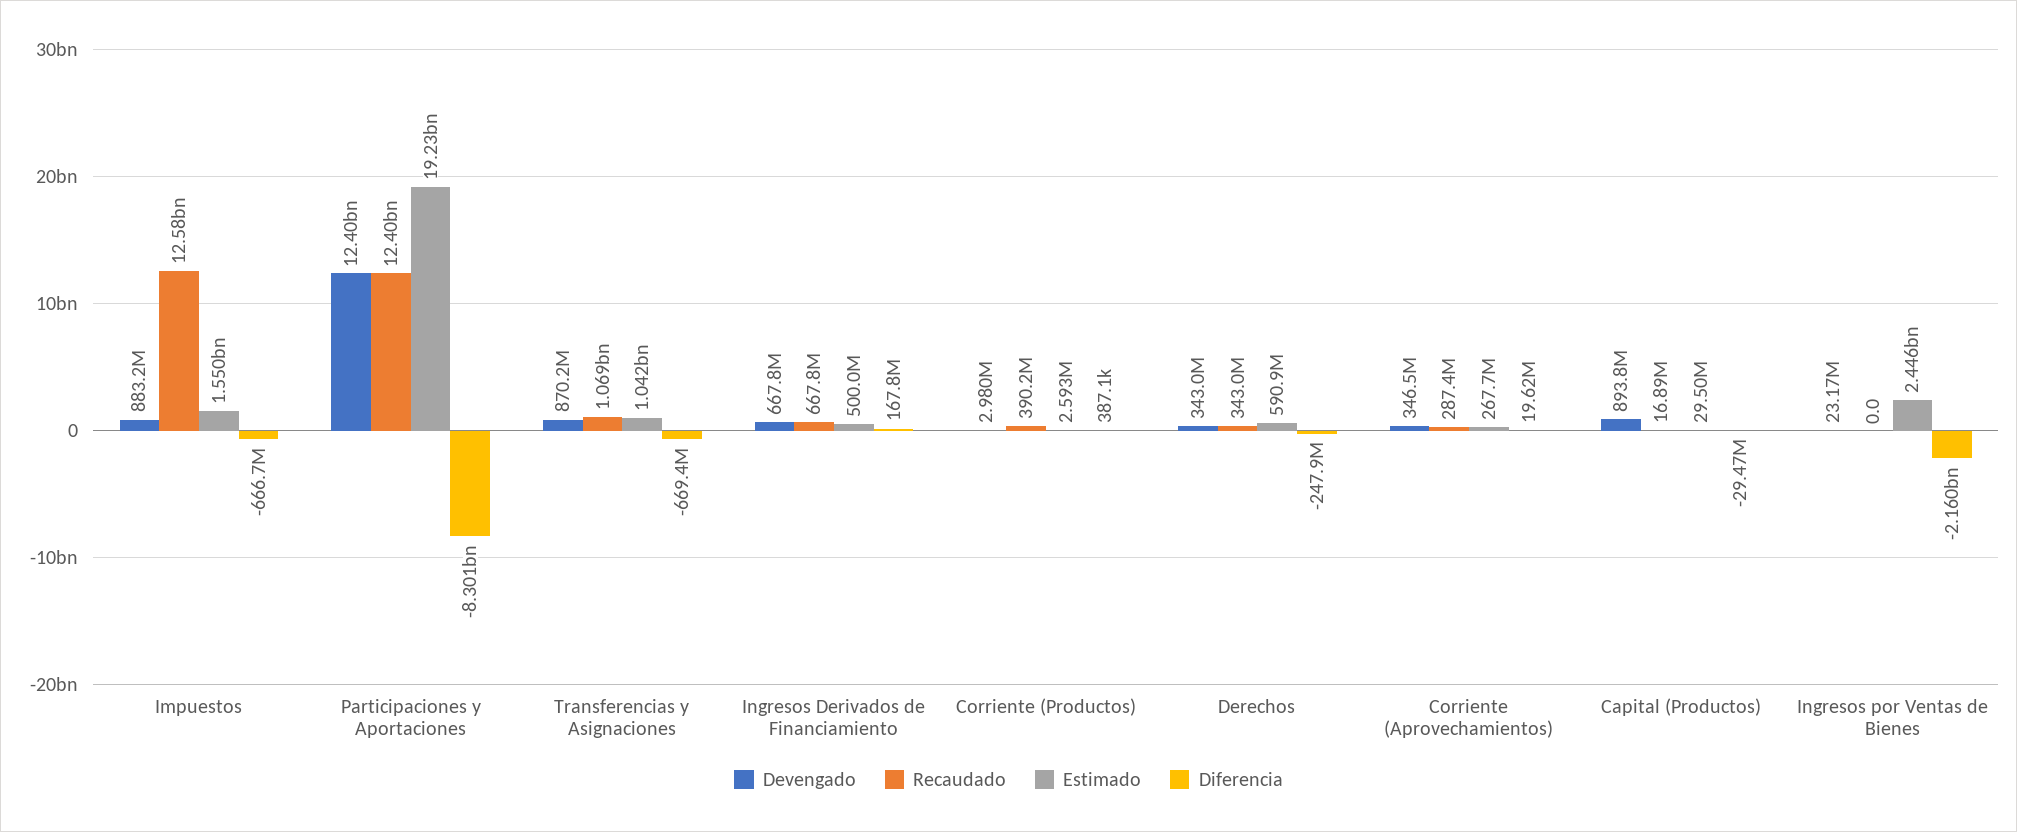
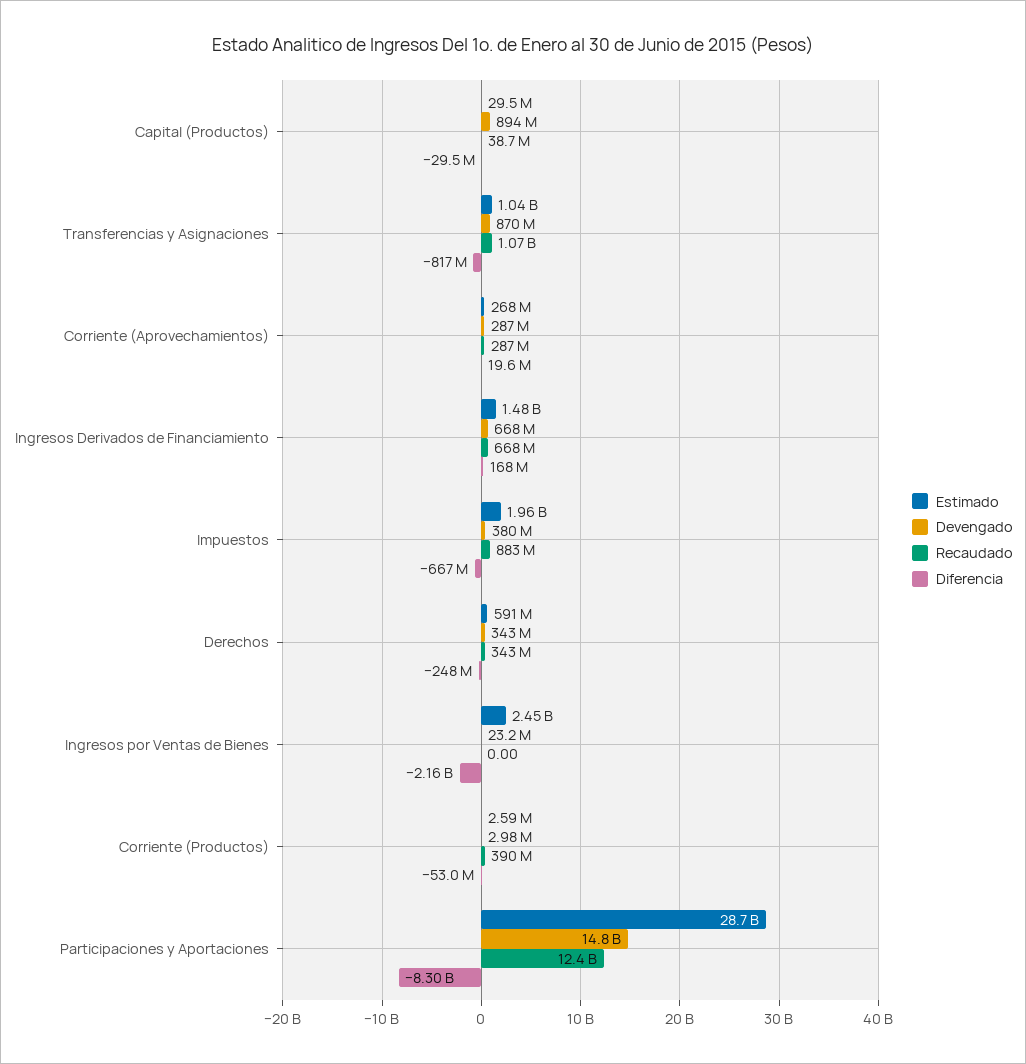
  {
    "Devengado": {
-     "Impuestos": 883200000,
+     "Impuestos": 380000000,
-     "Participaciones y Aportaciones": 12400000000,
+     "Participaciones y Aportaciones": 14800000000,
      "Transferencias y Asignaciones": 870200000,
      "Ingresos Derivados de Financiamiento": 667800000,
      "Corriente (Productos)": 2980000,
      "Derechos": 343000000,
-     "Corriente (Aprovechamientos)": 346500000,
+     "Corriente (Aprovechamientos)": 287000000,
      "Capital (Productos)": 893800000,
      "Ingresos por Ventas de Bienes": 23170000
    },
    "Recaudado": {
-     "Impuestos": 12580000000,
+     "Impuestos": 883000000,
      "Participaciones y Aportaciones": 12400000000,
      "Transferencias y Asignaciones": 1069000000,
      "Ingresos Derivados de Financiamiento": 667800000,
      "Corriente (Productos)": 390200000,
      "Derechos": 343000000,
      "Corriente (Aprovechamientos)": 287400000,
-     "Capital (Productos)": 16890000,
+     "Capital (Productos)": 38700000,
      "Ingresos por Ventas de Bienes": 0
    },
    "Estimado": {
-     "Impuestos": 1550000000,
+     "Impuestos": 1960000000,
-     "Participaciones y Aportaciones": 19230000000,
+     "Participaciones y Aportaciones": 28700000000,
      "Transferencias y Asignaciones": 1042000000,
-     "Ingresos Derivados de Financiamiento": 500000000,
+     "Ingresos Derivados de Financiamiento": 1480000000,
      "Corriente (Productos)": 2593000,
      "Derechos": 590900000,
      "Corriente (Aprovechamientos)": 267700000,
      "Capital (Productos)": 29500000,
      "Ingresos por Ventas de Bienes": 2446000000
    },
    "Diferencia": {
      "Impuestos": -666700000,
      "Participaciones y Aportaciones": -8301000000,
-     "Transferencias y Asignaciones": -669400000,
+     "Transferencias y Asignaciones": -817000000,
      "Ingresos Derivados de Financiamiento": 167800000,
-     "Corriente (Productos)": 387100,
+     "Corriente (Productos)": -53000000,
      "Derechos": -247900000,
      "Corriente (Aprovechamientos)": 19620000,
      "Capital (Productos)": -29470000,
      "Ingresos por Ventas de Bienes": -2160000000
    }
  }

